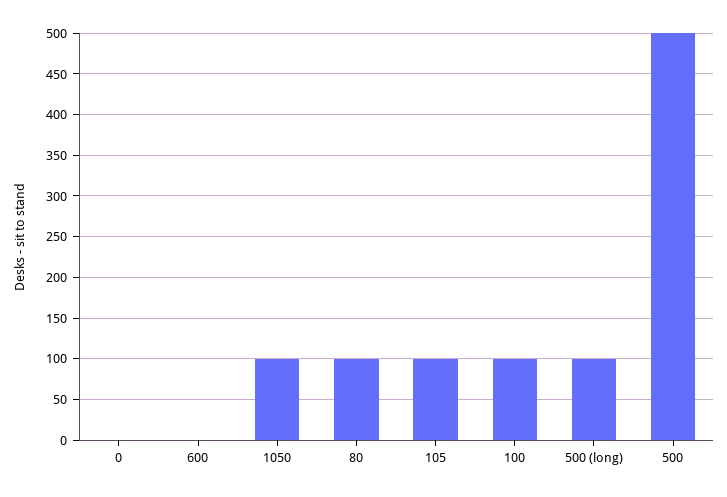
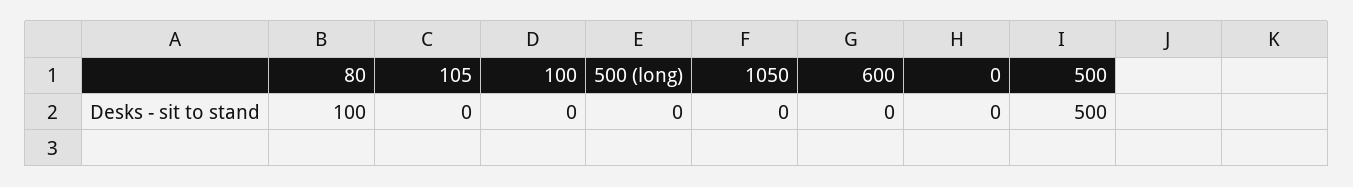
  {
    "0": 0,
    "600": 0,
-   "1050": 100,
+   "1050": 0,
    "80": 100,
-   "105": 100,
+   "105": 0,
-   "100": 100,
+   "100": 0,
-   "500 (long)": 100,
+   "500 (long)": 0,
    "500": 500
  }

